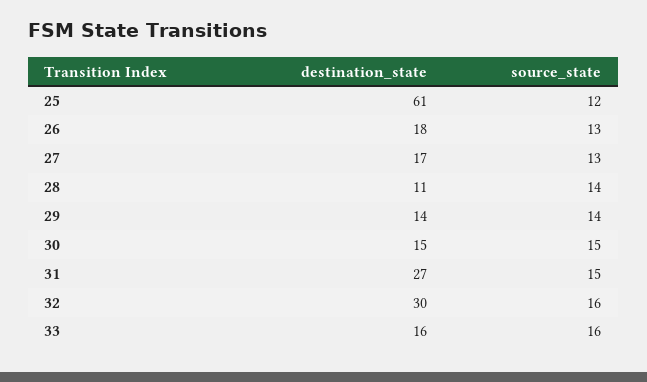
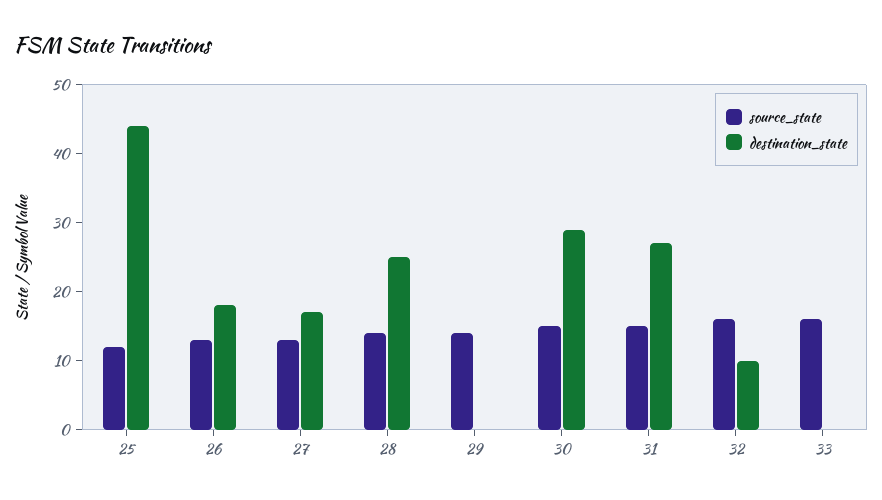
  {
    "destination_state": {
-     "25": 61,
+     "25": 45,
      "26": 18,
      "27": 17,
-     "28": 11,
+     "28": 25,
-     "29": 14,
+     "29": 0,
-     "30": 15,
+     "30": 30,
      "31": 27,
-     "32": 30,
+     "32": 10,
-     "33": 16
+     "33": 0
    },
    "source_state": {
      "25": 12,
      "26": 13,
      "27": 13,
      "28": 14,
      "29": 14,
      "30": 15,
      "31": 15,
      "32": 16,
      "33": 16
    }
  }

